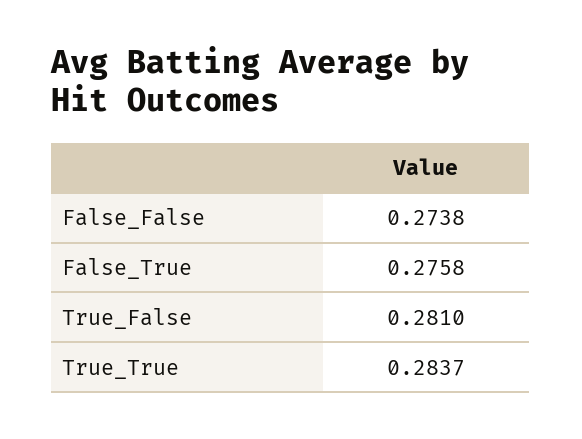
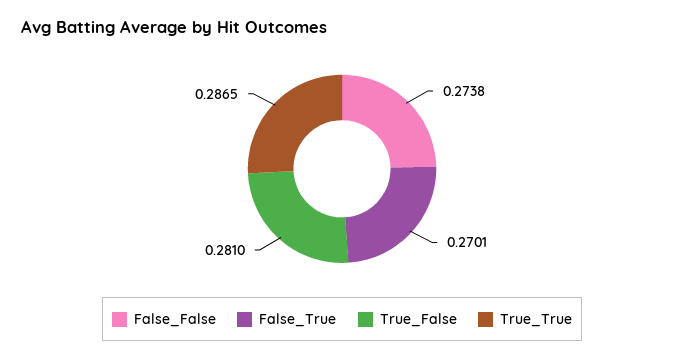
  {
    "False_False": 0.2738,
-   "False_True": 0.2758,
+   "False_True": 0.2701,
    "True_False": 0.281,
-   "True_True": 0.2837
+   "True_True": 0.2865
  }

